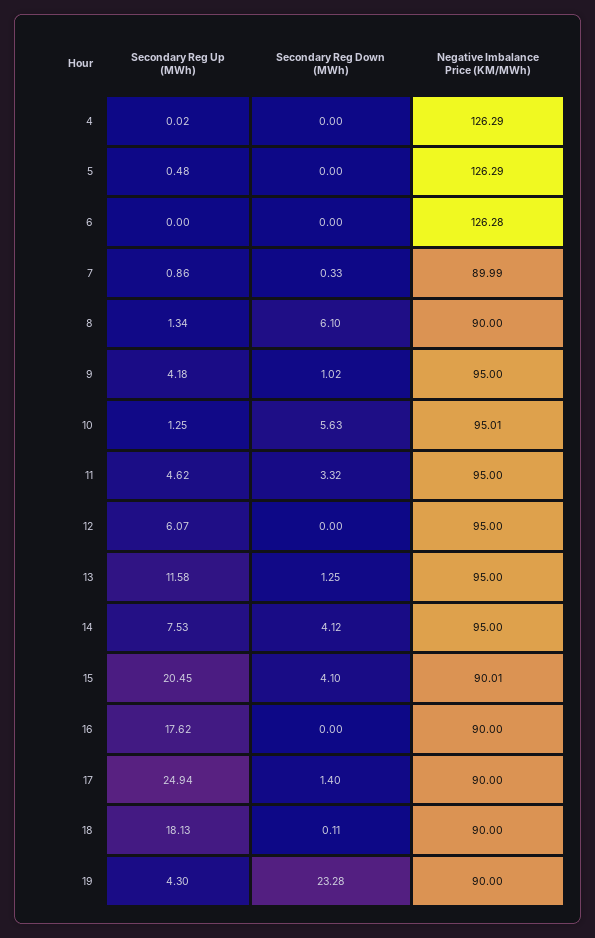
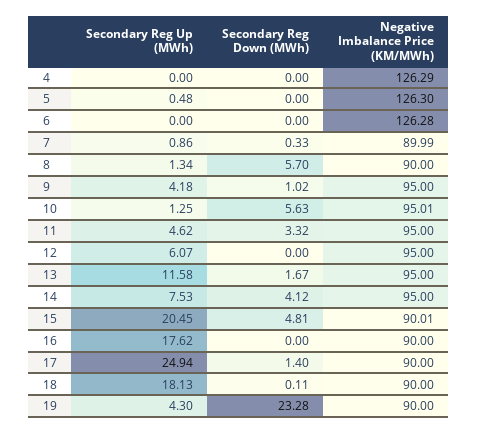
  {
    "Secondary Reg Up (MWh)": {
-     "4": 0.02,
+     "4": 0,
      "5": 0.48,
      "6": 0,
      "7": 0.86,
      "8": 1.34,
      "9": 4.18,
      "10": 1.25,
      "11": 4.62,
      "12": 6.07,
      "13": 11.58,
      "14": 7.53,
      "15": 20.45,
      "16": 17.62,
      "17": 24.94,
      "18": 18.13,
      "19": 4.3
    },
    "Secondary Reg Down (MWh)": {
      "4": 0,
      "5": 0,
      "6": 0,
      "7": 0.33,
-     "8": 6.1,
+     "8": 5.7,
      "9": 1.02,
      "10": 5.63,
      "11": 3.32,
      "12": 0,
-     "13": 1.25,
+     "13": 1.67,
      "14": 4.12,
-     "15": 4.1,
+     "15": 4.81,
      "16": 0,
      "17": 1.4,
      "18": 0.11,
      "19": 23.28
    },
    "Negative Imbalance Price (KM/MWh)": {
      "4": 126.29,
-     "5": 126.29,
+     "5": 126.3,
      "6": 126.28,
      "7": 89.99,
      "8": 90,
      "9": 95,
      "10": 95.01,
      "11": 95,
      "12": 95,
      "13": 95,
      "14": 95,
      "15": 90.01,
      "16": 90,
      "17": 90,
      "18": 90,
      "19": 90
    }
  }

